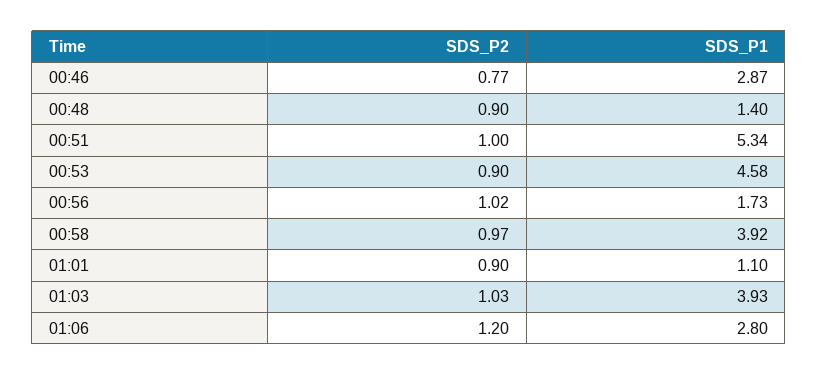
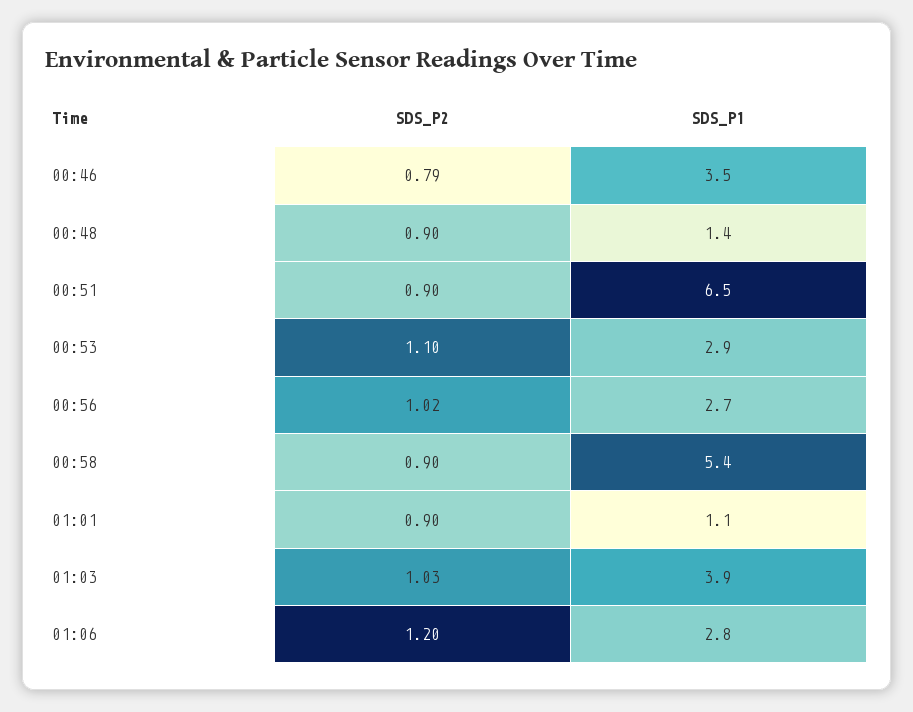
  {
    "SDS_P2": {
-     "00:46": 0.77,
+     "00:46": 0.79,
      "00:48": 0.9,
-     "00:51": 1,
+     "00:51": 0.9,
-     "00:53": 0.9,
+     "00:53": 1.1,
      "00:56": 1.02,
-     "00:58": 0.97,
+     "00:58": 0.9,
      "01:01": 0.9,
      "01:03": 1.03,
      "01:06": 1.2
    },
    "SDS_P1": {
-     "00:46": 2.87,
+     "00:46": 3.5,
      "00:48": 1.4,
-     "00:51": 5.34,
+     "00:51": 6.5,
-     "00:53": 4.58,
+     "00:53": 2.9,
-     "00:56": 1.73,
+     "00:56": 2.7,
-     "00:58": 3.92,
+     "00:58": 5.4,
      "01:01": 1.1,
      "01:03": 3.93,
      "01:06": 2.8
    }
  }

